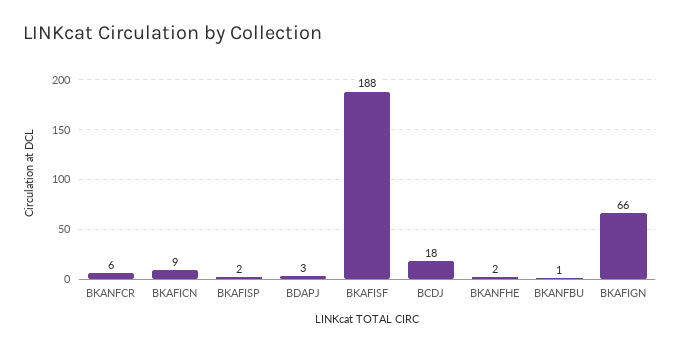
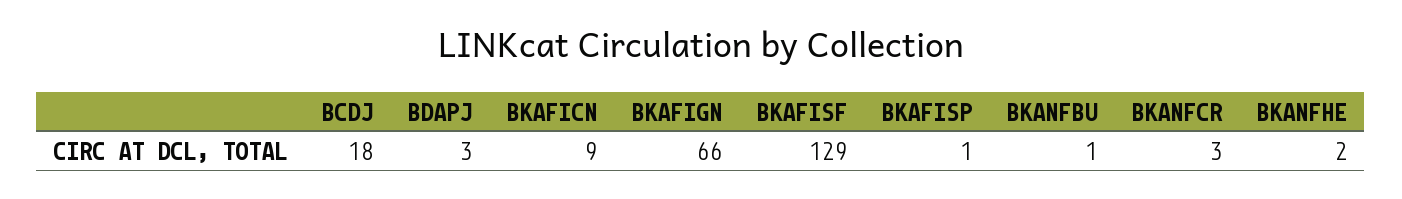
  {
-   "BKANFCR": 6,
+   "BKANFCR": 3,
    "BKAFICN": 9,
-   "BKAFISP": 2,
+   "BKAFISP": 1,
    "BDAPJ": 3,
-   "BKAFISF": 188,
+   "BKAFISF": 129,
    "BCDJ": 18,
    "BKANFHE": 2,
    "BKANFBU": 1,
    "BKAFIGN": 66
  }

